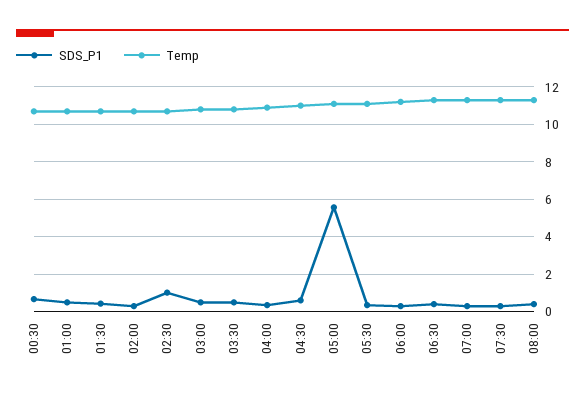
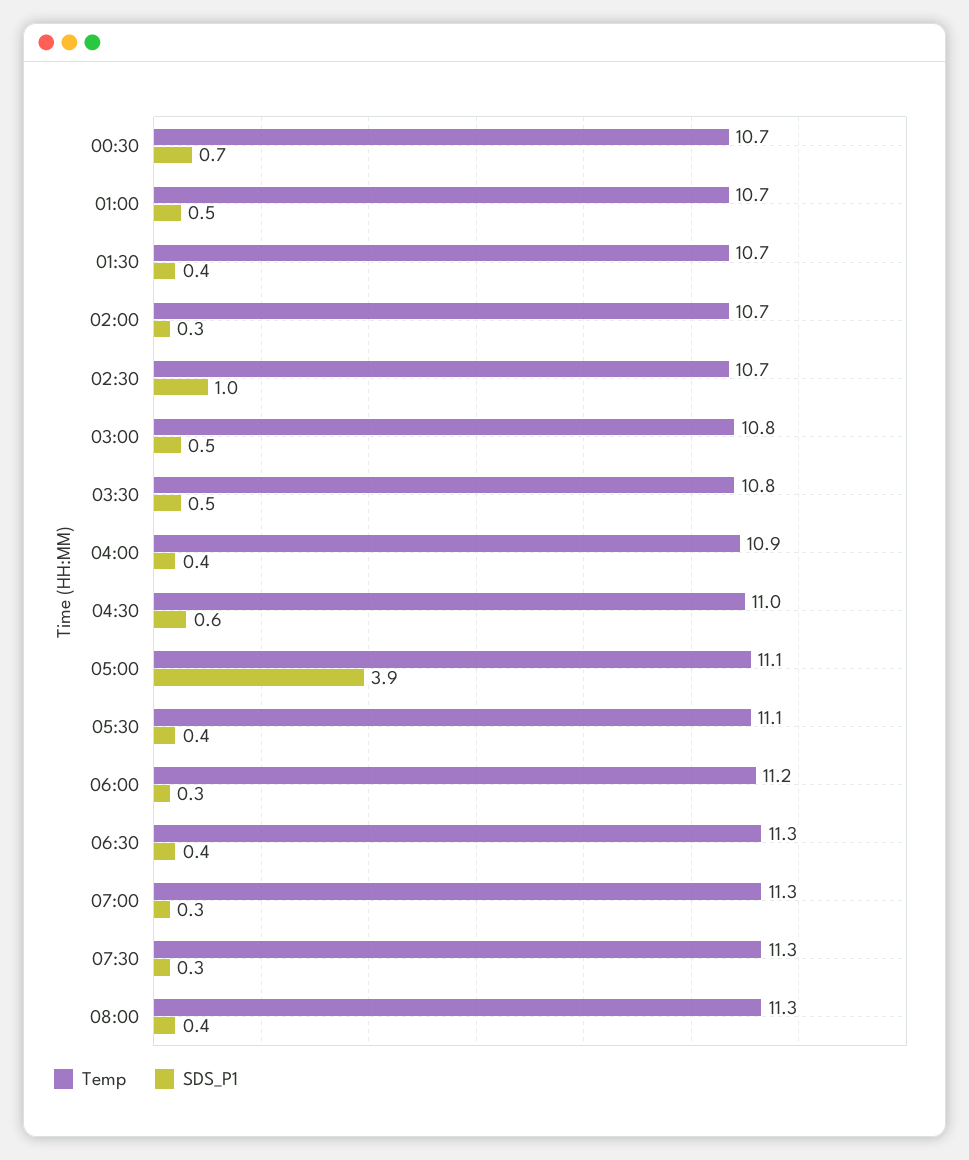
  {
    "SDS_P1": {
      "00:30": 0.7,
      "01:00": 0.5,
      "01:30": 0.4,
      "02:00": 0.3,
      "02:30": 1,
      "03:00": 0.5,
      "03:30": 0.5,
      "04:00": 0.4,
      "04:30": 0.6,
-     "05:00": 5.5,
+     "05:00": 3.9,
      "05:30": 0.4,
      "06:00": 0.3,
      "06:30": 0.4,
      "07:00": 0.3,
      "07:30": 0.3,
      "08:00": 0.4
    },
    "Temp": {
      "00:30": 10.7,
      "01:00": 10.7,
      "01:30": 10.7,
      "02:00": 10.7,
      "02:30": 10.7,
      "03:00": 10.8,
      "03:30": 10.8,
      "04:00": 10.9,
      "04:30": 11,
      "05:00": 11.1,
      "05:30": 11.1,
      "06:00": 11.2,
      "06:30": 11.3,
      "07:00": 11.3,
      "07:30": 11.3,
      "08:00": 11.3
    }
  }

